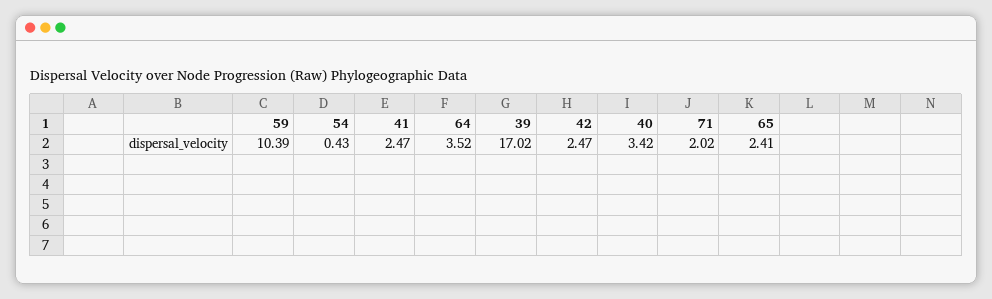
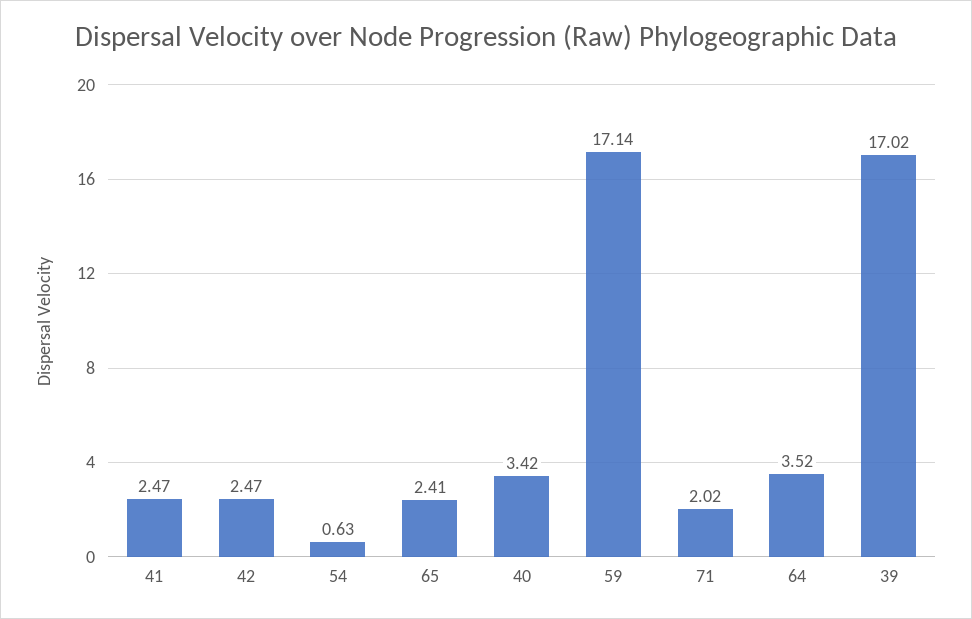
  {
-   "59": 10.39,
+   "59": 17.14,
-   "54": 0.43,
+   "54": 0.63,
    "41": 2.47,
    "64": 3.52,
    "39": 17.02,
    "42": 2.47,
    "40": 3.42,
    "71": 2.02,
    "65": 2.41
  }

